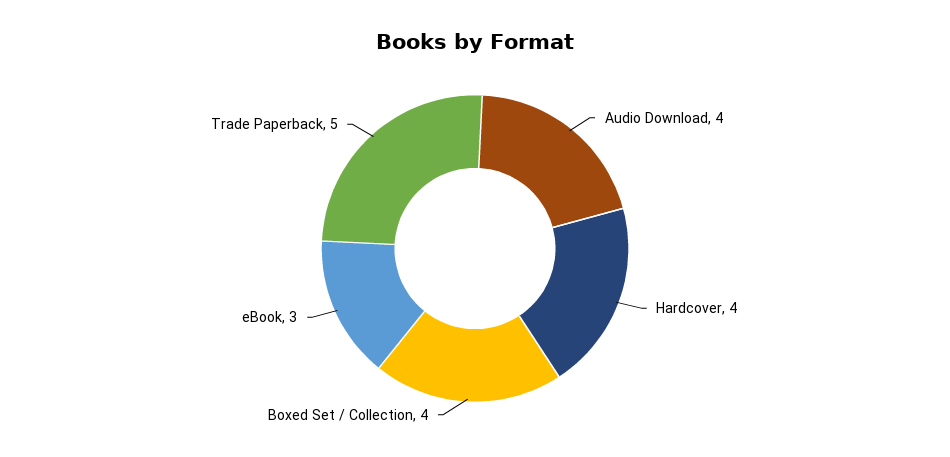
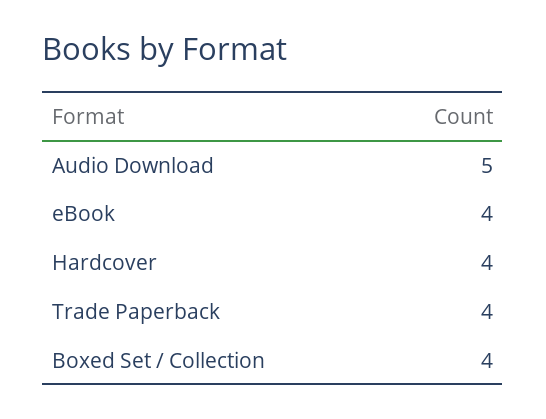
  {
-   "Audio Download": 4,
+   "Audio Download": 5,
    "Hardcover": 4,
    "Boxed Set / Collection": 4,
-   "eBook": 3,
+   "eBook": 4,
-   "Trade Paperback": 5
+   "Trade Paperback": 4
  }

